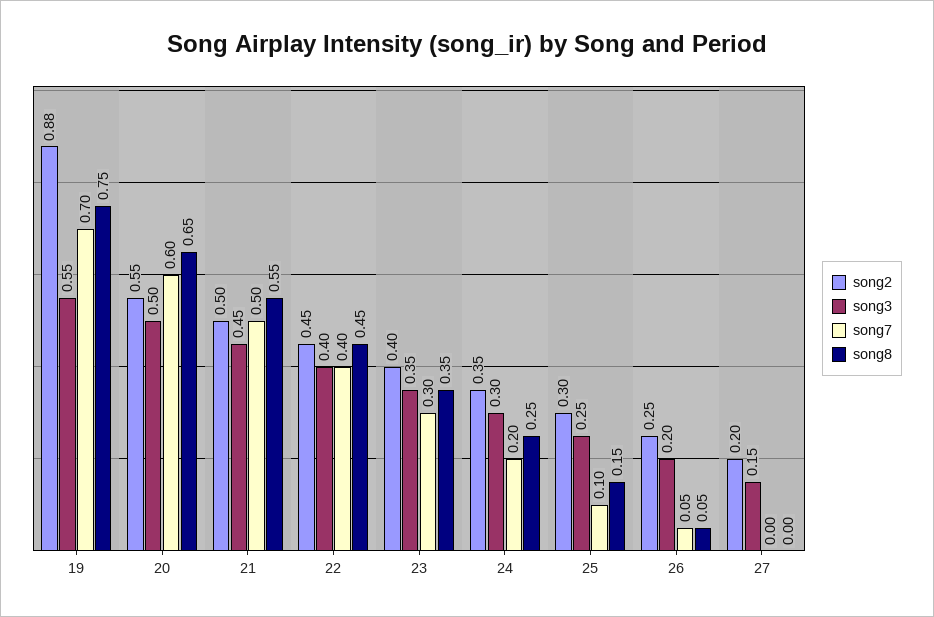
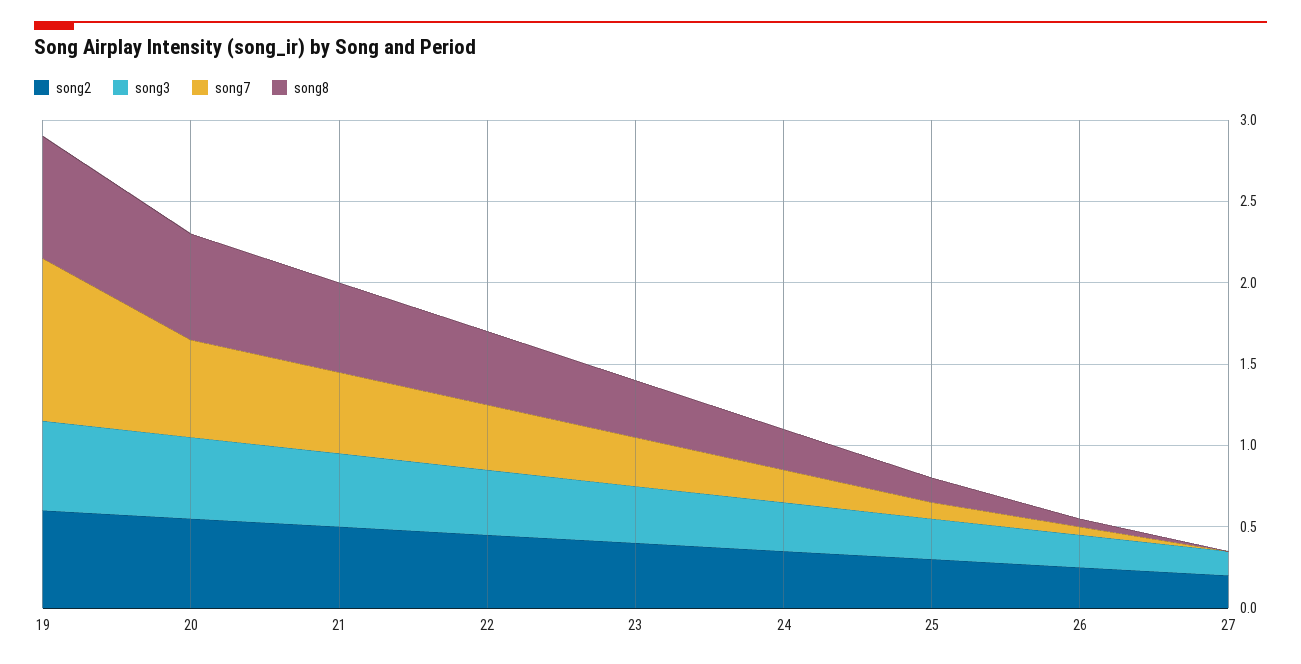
  {
    "song2": {
-     "19": 0.88,
+     "19": 0.6,
      "20": 0.55,
      "21": 0.5,
      "22": 0.45,
      "23": 0.4,
      "24": 0.35,
      "25": 0.3,
      "26": 0.25,
      "27": 0.2
    },
    "song3": {
      "19": 0.55,
      "20": 0.5,
      "21": 0.45,
      "22": 0.4,
      "23": 0.35,
      "24": 0.3,
      "25": 0.25,
      "26": 0.2,
      "27": 0.15
    },
    "song7": {
-     "19": 0.7,
+     "19": 1,
      "20": 0.6,
      "21": 0.5,
      "22": 0.4,
      "23": 0.3,
      "24": 0.2,
      "25": 0.1,
      "26": 0.05,
      "27": 0
    },
    "song8": {
      "19": 0.75,
      "20": 0.65,
      "21": 0.55,
      "22": 0.45,
      "23": 0.35,
      "24": 0.25,
      "25": 0.15,
      "26": 0.05,
      "27": 0
    }
  }

